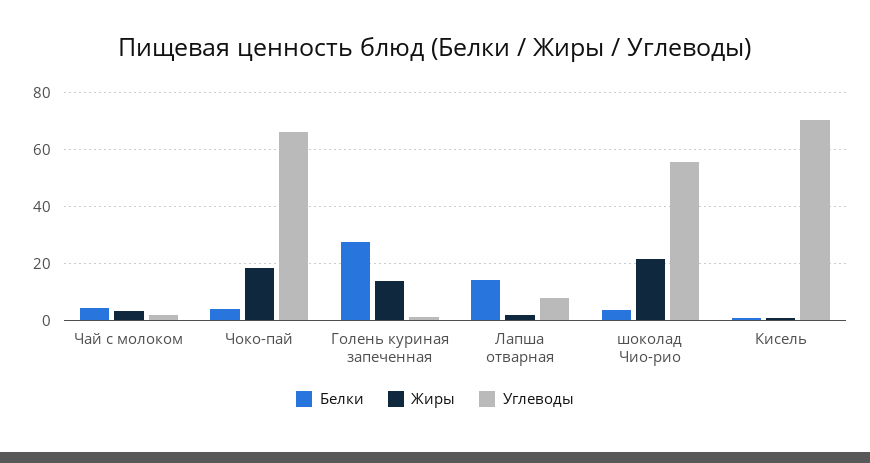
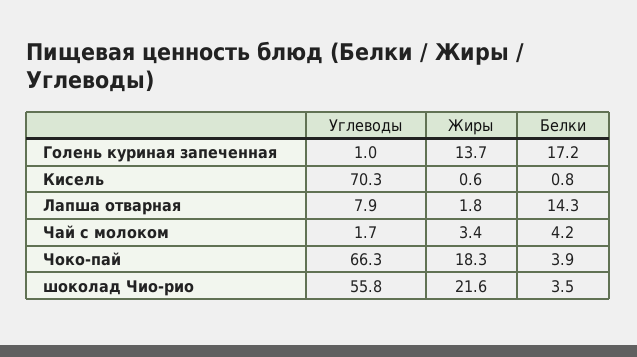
  {
    "Белки": {
      "Чай с молоком": 4.2,
      "Чоко-пай": 3.9,
-     "Голень куриная запеченная": 27.5,
+     "Голень куриная запеченная": 17.2,
      "Лапша отварная": 14.3,
      "шоколад Чио-рио": 3.5,
      "Кисель": 0.8
    },
    "Жиры": {
      "Чай с молоком": 3.4,
      "Чоко-пай": 18.3,
      "Голень куриная запеченная": 13.7,
      "Лапша отварная": 1.8,
      "шоколад Чио-рио": 21.6,
      "Кисель": 0.6
    },
    "Углеводы": {
      "Чай с молоком": 1.7,
      "Чоко-пай": 66.3,
      "Голень куриная запеченная": 1,
      "Лапша отварная": 7.9,
      "шоколад Чио-рио": 55.8,
      "Кисель": 70.3
    }
  }

